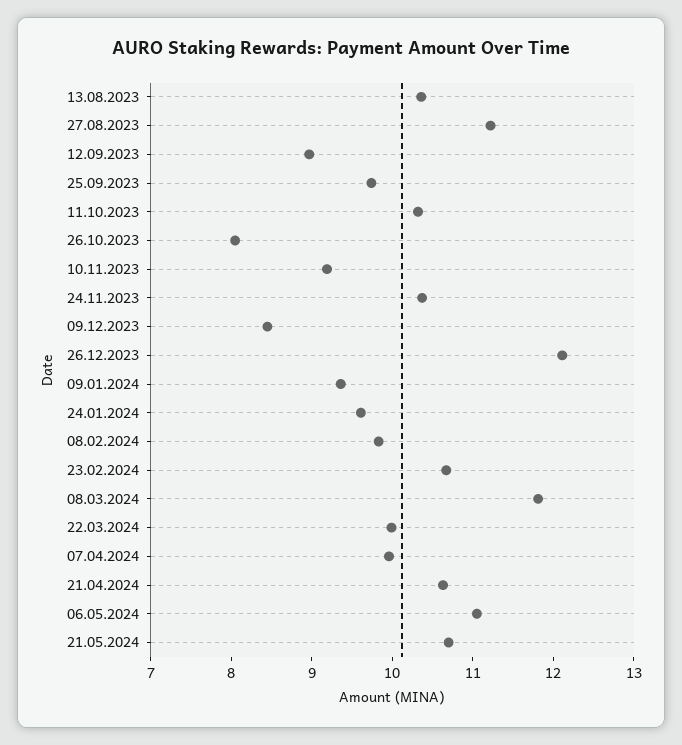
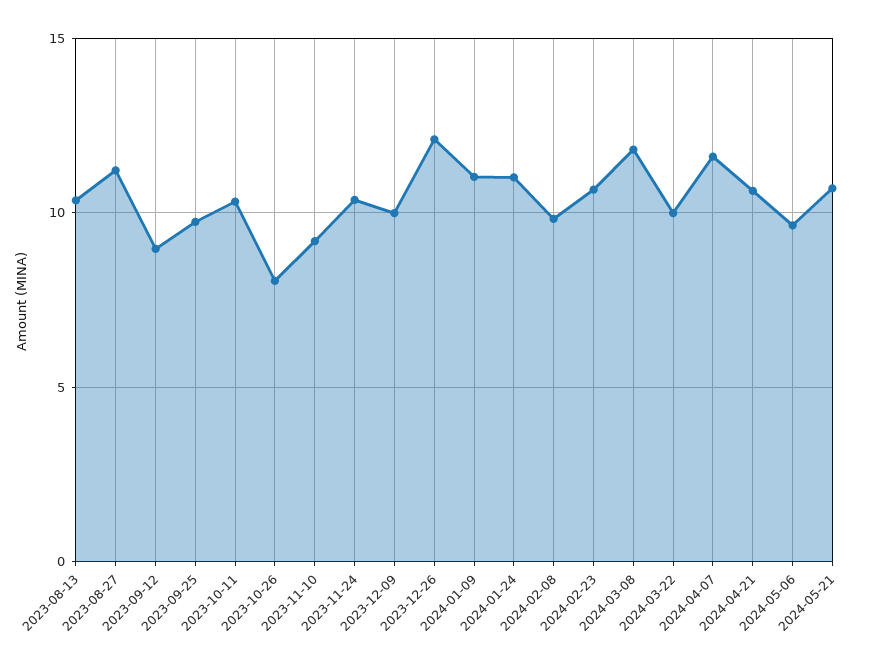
  {
    "13.08.2023": 10.4,
    "27.08.2023": 11.2,
    "12.09.2023": 9,
    "25.09.2023": 9.8,
    "11.10.2023": 10.4,
    "26.10.2023": 8,
    "10.11.2023": 9.2,
    "24.11.2023": 10.4,
-   "09.12.2023": 8.4,
+   "09.12.2023": 10,
    "26.12.2023": 12.2,
-   "09.01.2024": 9.4,
+   "09.01.2024": 11,
-   "24.01.2024": 9.6,
+   "24.01.2024": 11,
    "08.02.2024": 9.8,
    "23.02.2024": 10.6,
    "08.03.2024": 11.8,
    "22.03.2024": 10,
-   "07.04.2024": 10,
+   "07.04.2024": 11.5,
    "21.04.2024": 10.6,
-   "06.05.2024": 11,
+   "06.05.2024": 9.5,
    "21.05.2024": 10.8
  }

